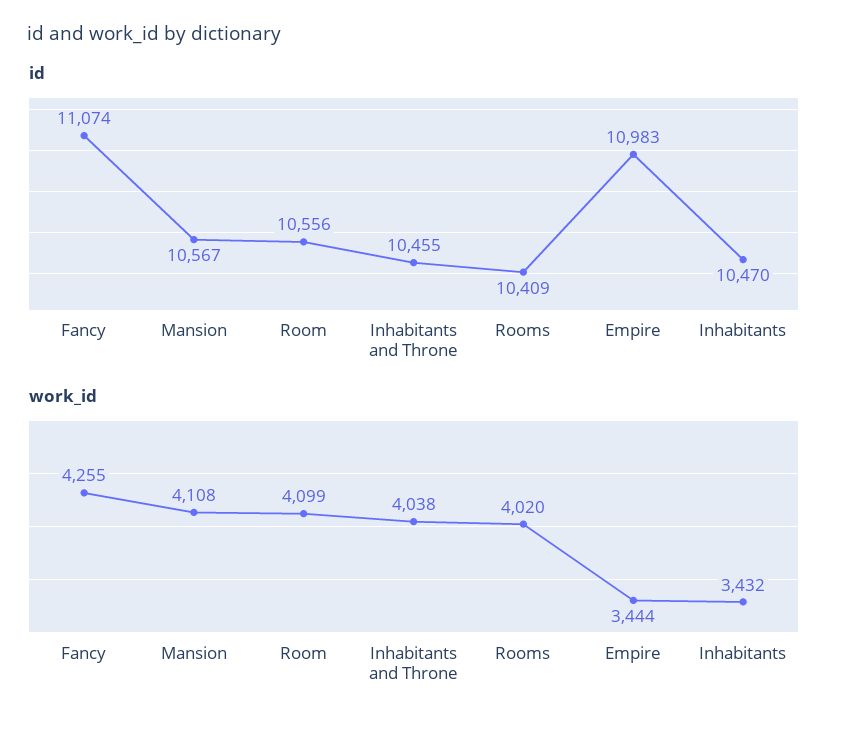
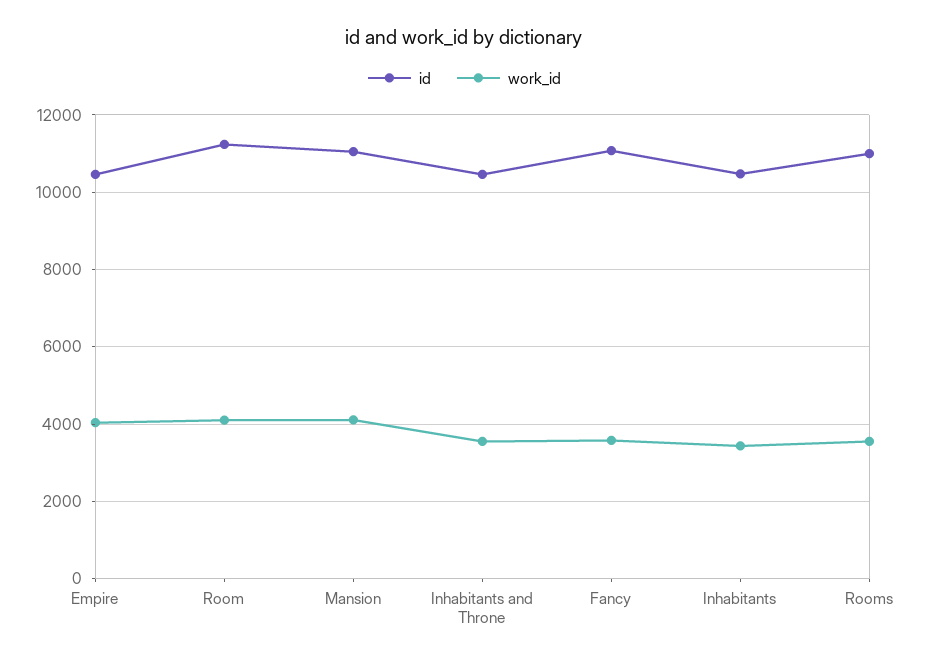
  {
    "id": {
      "Fancy": 11074,
-     "Mansion": 10567,
+     "Mansion": 11000,
-     "Room": 10556,
+     "Room": 11200,
      "Inhabitants and Throne": 10455,
-     "Rooms": 10409,
+     "Rooms": 11000,
-     "Empire": 10983,
+     "Empire": 10400,
      "Inhabitants": 10470
    },
    "work_id": {
-     "Fancy": 4255,
+     "Fancy": 3600,
      "Mansion": 4108,
      "Room": 4099,
-     "Inhabitants and Throne": 4038,
+     "Inhabitants and Throne": 3600,
-     "Rooms": 4020,
+     "Rooms": 3600,
-     "Empire": 3444,
+     "Empire": 4000,
      "Inhabitants": 3432
    }
  }

